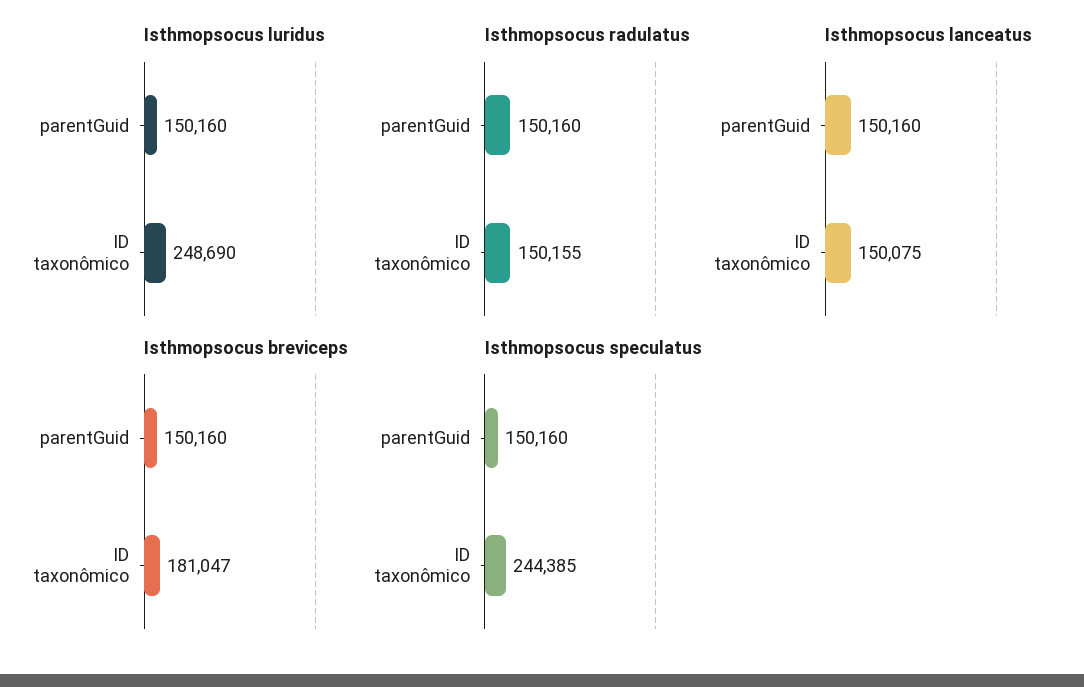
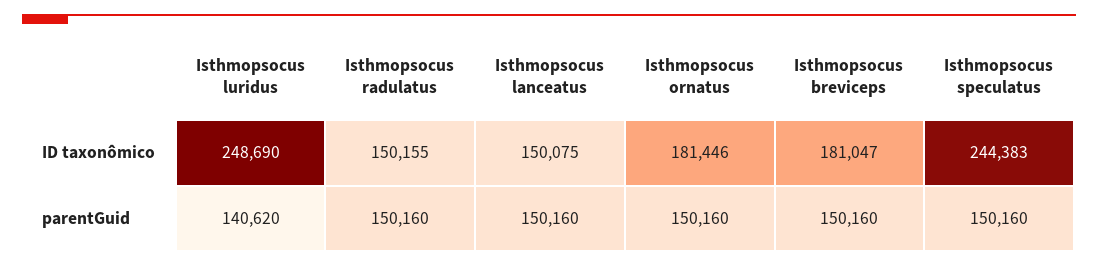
  {
    "Isthmopsocus luridus": {
-     "parentGuid": 150160,
+     "parentGuid": 140620,
      "ID taxonômico": 248690
    },
    "Isthmopsocus radulatus": {
      "parentGuid": 150160,
      "ID taxonômico": 150155
    },
    "Isthmopsocus lanceatus": {
      "parentGuid": 150160,
      "ID taxonômico": 150075
    },
    "Isthmopsocus breviceps": {
      "parentGuid": 150160,
      "ID taxonômico": 181047
    },
    "Isthmopsocus speculatus": {
      "parentGuid": 150160,
-     "ID taxonômico": 244385
+     "ID taxonômico": 244383
-   }
+   },
+   "Isthmopsocus ornatus": {
+     "ID taxonômico": 181446,
+     "parentGuid": 150160
+   }
  }

